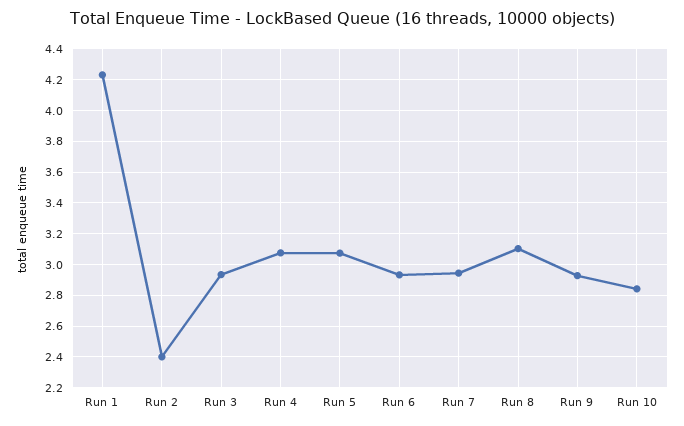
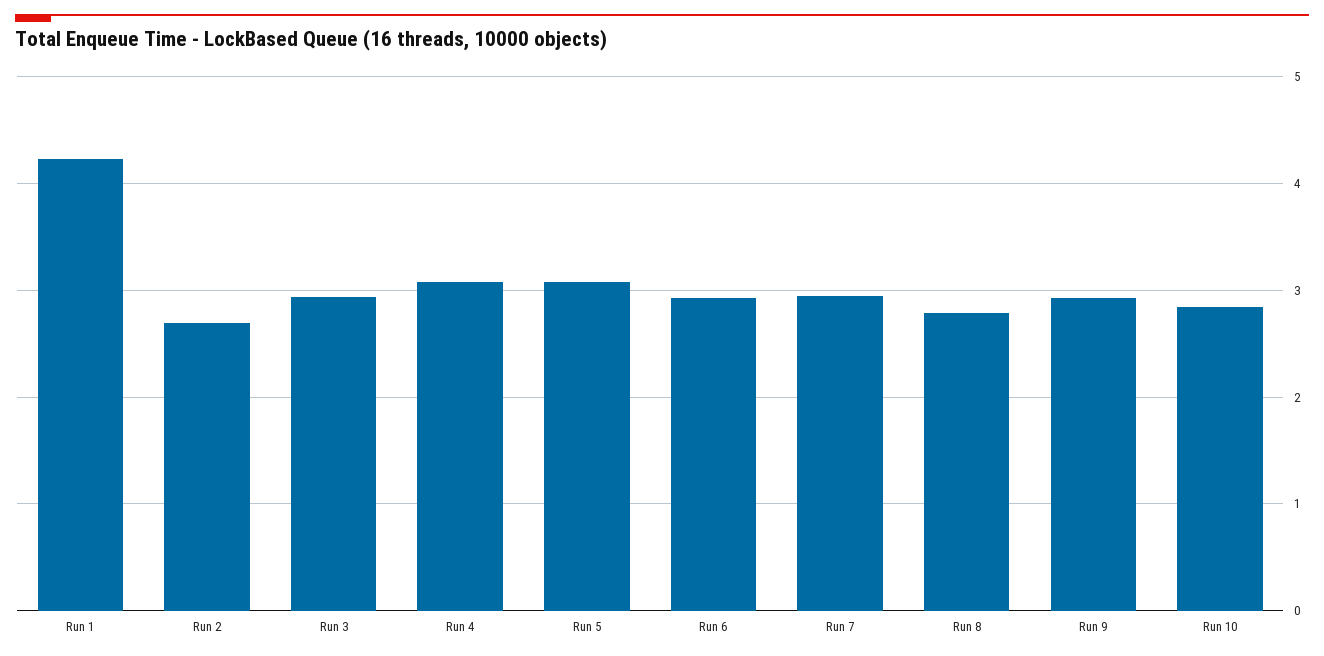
  {
    "Run 1": 4.25,
-   "Run 2": 2.4,
+   "Run 2": 2.7,
    "Run 3": 2.95,
    "Run 4": 3.1,
    "Run 5": 3.05,
    "Run 6": 2.95,
    "Run 7": 2.95,
-   "Run 8": 3.1,
+   "Run 8": 2.8,
    "Run 9": 2.95,
    "Run 10": 2.85
  }

